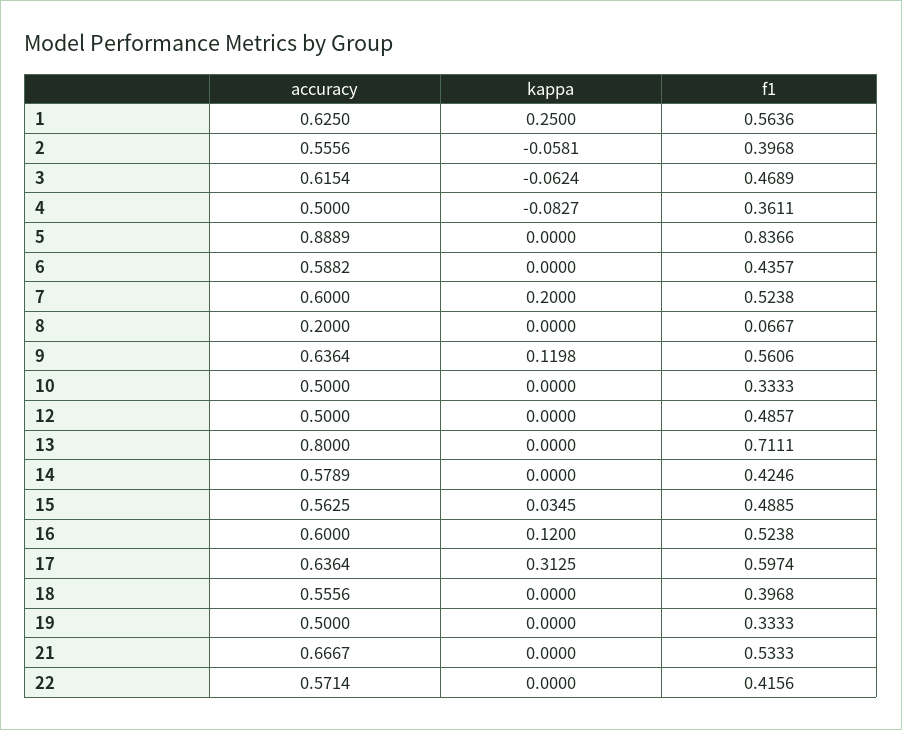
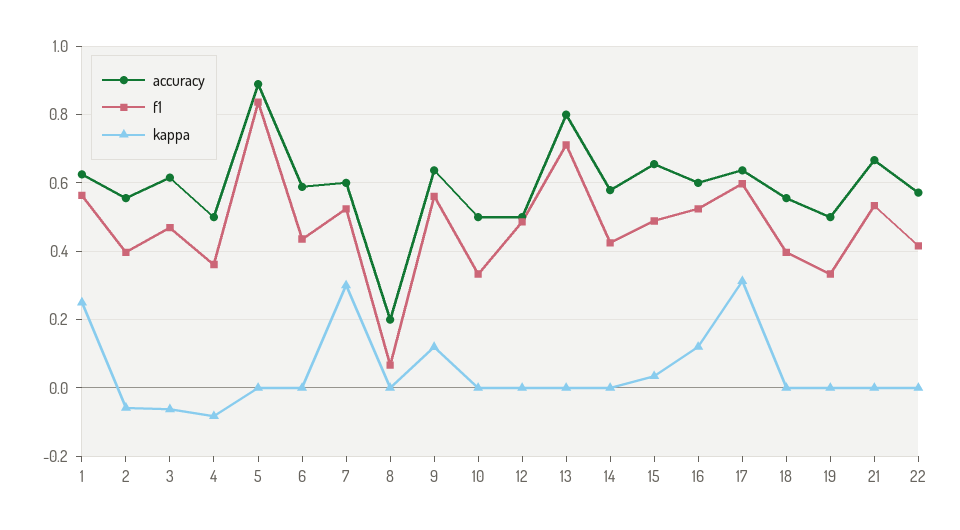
  {
    "accuracy": {
      "1": 0.625,
      "2": 0.5556,
      "3": 0.6154,
      "4": 0.5,
      "5": 0.8889,
      "6": 0.5882,
      "7": 0.6,
      "8": 0.2,
      "9": 0.6364,
      "10": 0.5,
      "12": 0.5,
      "13": 0.8,
      "14": 0.5789,
-     "15": 0.5625,
+     "15": 0.66,
      "16": 0.6,
      "17": 0.6364,
      "18": 0.5556,
      "19": 0.5,
      "21": 0.6667,
      "22": 0.5714
    },
    "kappa": {
      "1": 0.25,
      "2": -0.0581,
      "3": -0.0624,
      "4": -0.0827,
      "5": 0,
      "6": 0,
-     "7": 0.2,
+     "7": 0.3,
      "8": 0,
      "9": 0.1198,
      "10": 0,
      "12": 0,
      "13": 0,
      "14": 0,
      "15": 0.0345,
      "16": 0.12,
      "17": 0.3125,
      "18": 0,
      "19": 0,
      "21": 0,
      "22": 0
    },
    "f1": {
      "1": 0.5636,
      "2": 0.3968,
      "3": 0.4689,
      "4": 0.3611,
      "5": 0.8366,
      "6": 0.4357,
      "7": 0.5238,
      "8": 0.0667,
      "9": 0.5606,
      "10": 0.3333,
      "12": 0.4857,
      "13": 0.7111,
      "14": 0.4246,
      "15": 0.4885,
      "16": 0.5238,
      "17": 0.5974,
      "18": 0.3968,
      "19": 0.3333,
      "21": 0.5333,
      "22": 0.4156
    }
  }

